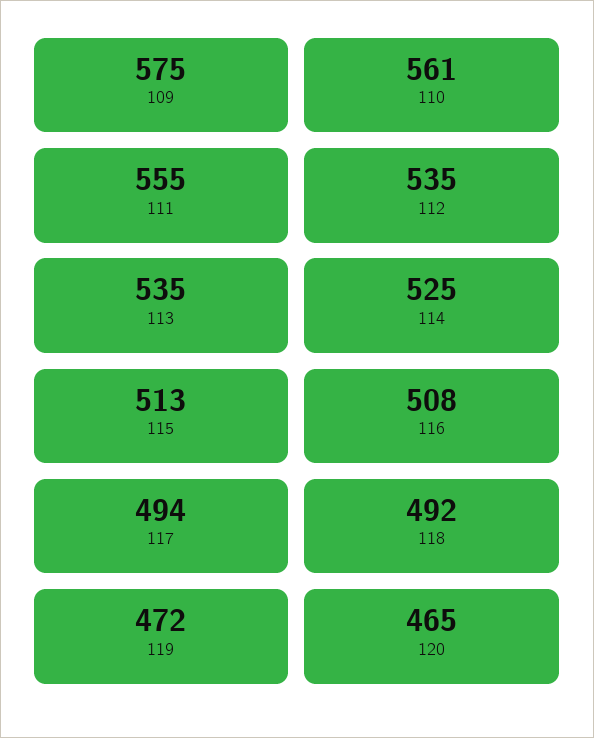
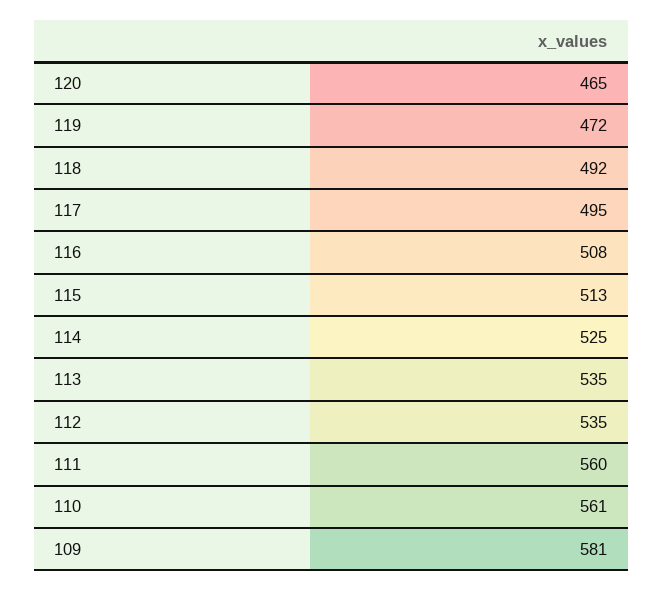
  {
-   "109": 575,
+   "109": 581,
    "110": 561,
-   "111": 555,
+   "111": 560,
    "112": 535,
    "113": 535,
    "114": 525,
    "115": 513,
    "116": 508,
-   "117": 494,
+   "117": 495,
    "118": 492,
    "119": 472,
    "120": 465
  }

